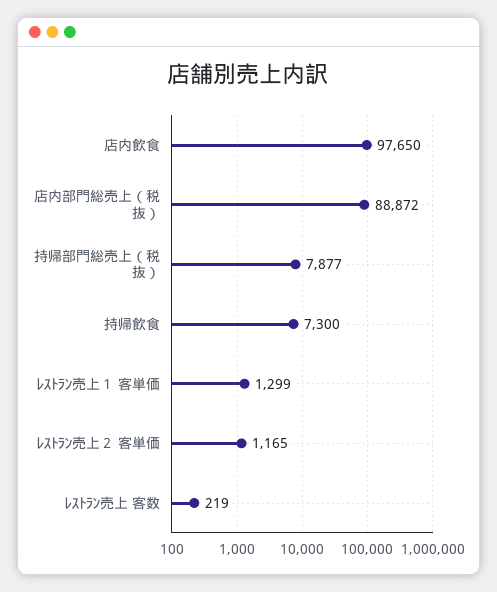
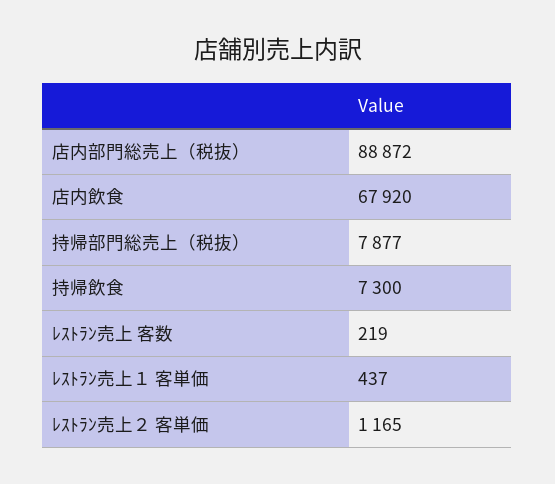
  {
-   "店内飲食": 97650,
+   "店内飲食": 67920,
    "店内部門総売上（税抜）": 88872,
    "持帰部門総売上（税抜）": 7877,
    "持帰飲食": 7300,
-   "ﾚｽﾄﾗﾝ売上１ 客単価": 1299,
+   "ﾚｽﾄﾗﾝ売上１ 客単価": 437,
    "ﾚｽﾄﾗﾝ売上２ 客単価": 1165,
    "ﾚｽﾄﾗﾝ売上 客数": 219
  }

